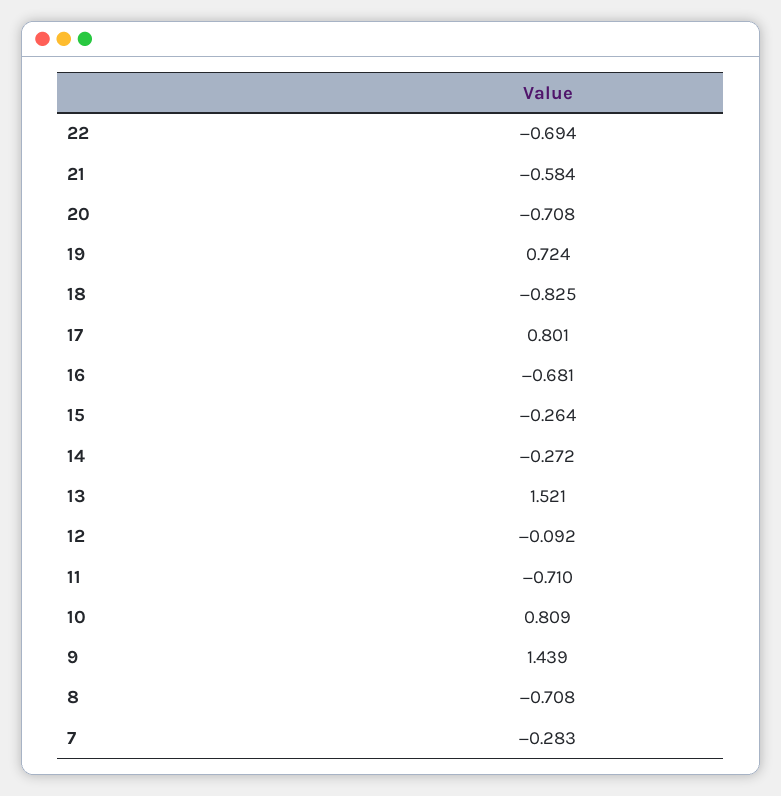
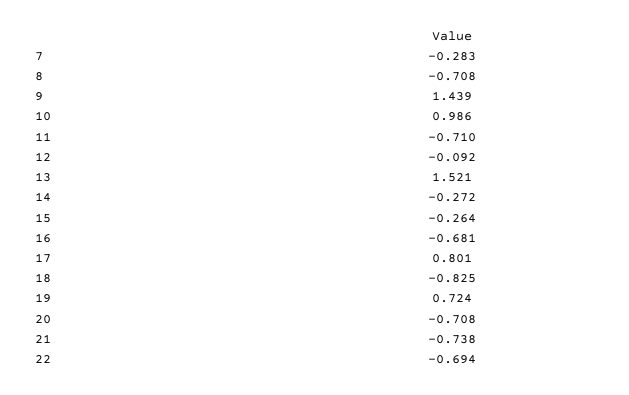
  {
    "22": -0.694,
-   "21": -0.584,
+   "21": -0.738,
    "20": -0.708,
    "19": 0.724,
    "18": -0.825,
    "17": 0.801,
    "16": -0.681,
    "15": -0.264,
    "14": -0.272,
    "13": 1.521,
    "12": -0.092,
    "11": -0.71,
-   "10": 0.809,
+   "10": 0.986,
    "9": 1.439,
    "8": -0.708,
    "7": -0.283
  }

